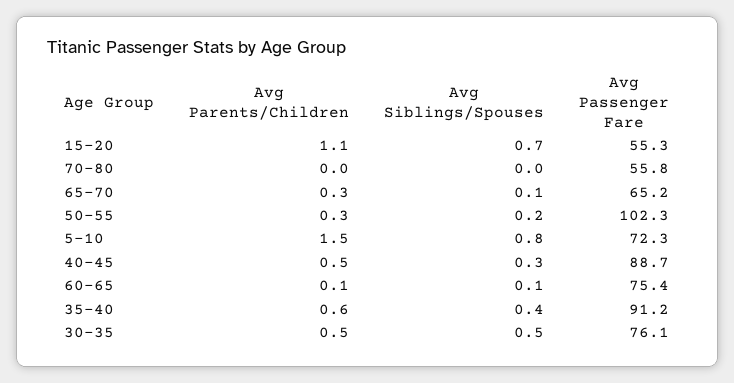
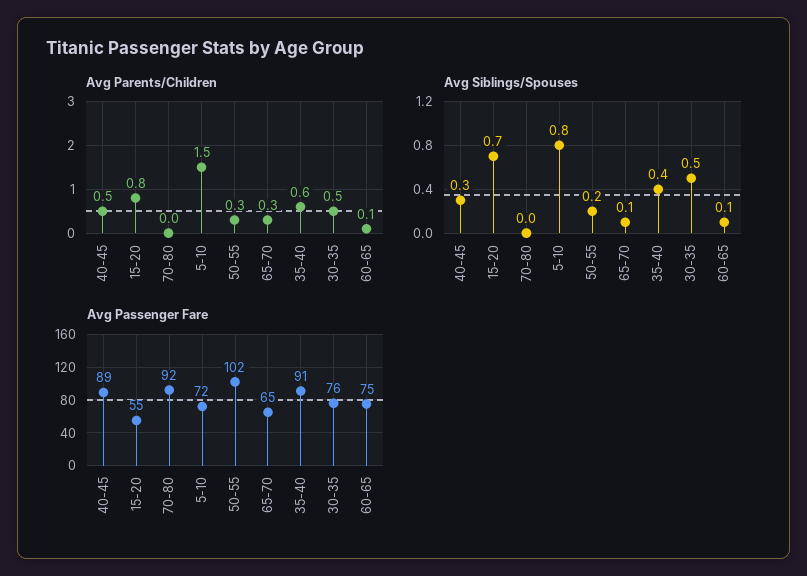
  {
    "Avg Parents/Children": {
-     "15-20": 1.1,
+     "15-20": 0.8,
      "70-80": 0,
      "65-70": 0.3,
      "50-55": 0.3,
      "5-10": 1.5,
      "40-45": 0.5,
      "60-65": 0.1,
      "35-40": 0.6,
      "30-35": 0.5
    },
    "Avg Siblings/Spouses": {
      "15-20": 0.7,
      "70-80": 0,
      "65-70": 0.1,
      "50-55": 0.2,
      "5-10": 0.8,
      "40-45": 0.3,
      "60-65": 0.1,
      "35-40": 0.4,
      "30-35": 0.5
    },
    "Avg Passenger Fare": {
      "15-20": 55.3,
-     "70-80": 55.8,
+     "70-80": 92,
      "65-70": 65.2,
      "50-55": 102.3,
      "5-10": 72.3,
      "40-45": 88.7,
      "60-65": 75.4,
      "35-40": 91.2,
      "30-35": 76.1
    }
  }

